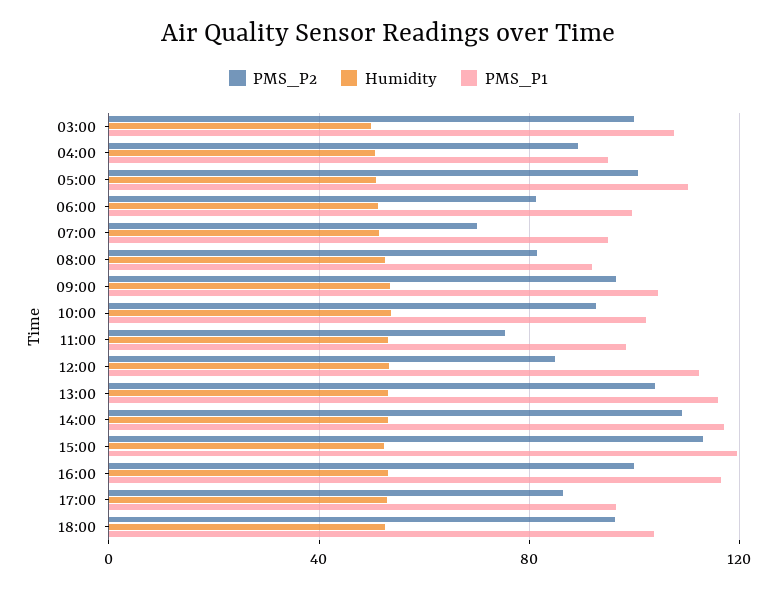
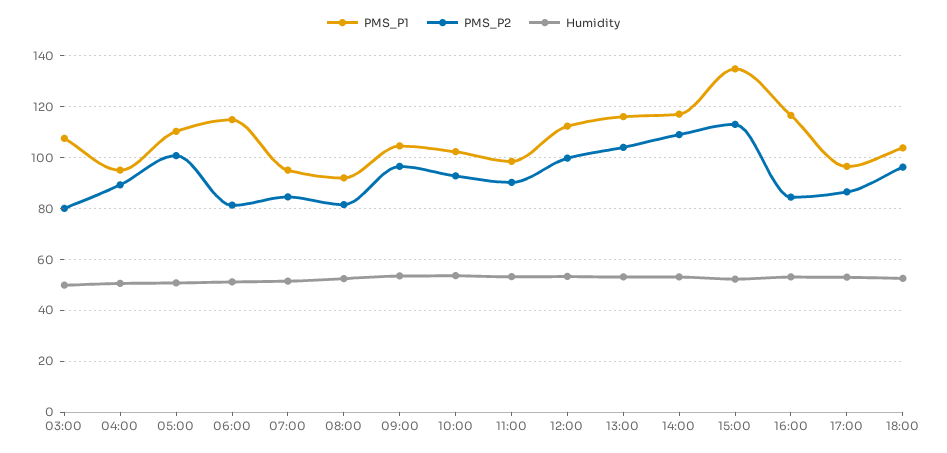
  {
    "PMS_P2": {
-     "03:00": 100,
+     "03:00": 80,
      "04:00": 90,
      "05:00": 100,
      "06:00": 82.5,
-     "07:00": 70,
+     "07:00": 85,
      "08:00": 82.5,
      "09:00": 97.5,
      "10:00": 92.5,
-     "11:00": 75,
+     "11:00": 90,
-     "12:00": 85,
+     "12:00": 100,
      "13:00": 105,
      "14:00": 110,
      "15:00": 112.5,
-     "16:00": 100,
+     "16:00": 85,
      "17:00": 87.5,
      "18:00": 97.5
    },
    "Humidity": {
      "03:00": 50,
      "04:00": 50,
      "05:00": 50,
      "06:00": 50,
      "07:00": 52.5,
      "08:00": 52.5,
      "09:00": 52.5,
      "10:00": 52.5,
      "11:00": 52.5,
      "12:00": 52.5,
      "13:00": 52.5,
      "14:00": 52.5,
      "15:00": 52.5,
      "16:00": 52.5,
      "17:00": 52.5,
      "18:00": 52.5
    },
    "PMS_P1": {
      "03:00": 107.5,
      "04:00": 95,
      "05:00": 110,
-     "06:00": 100,
+     "06:00": 115,
      "07:00": 95,
      "08:00": 92.5,
      "09:00": 105,
      "10:00": 102.5,
      "11:00": 97.5,
      "12:00": 112.5,
      "13:00": 115,
      "14:00": 117.5,
-     "15:00": 120,
+     "15:00": 135,
      "16:00": 117.5,
      "17:00": 97.5,
      "18:00": 105
    }
  }

